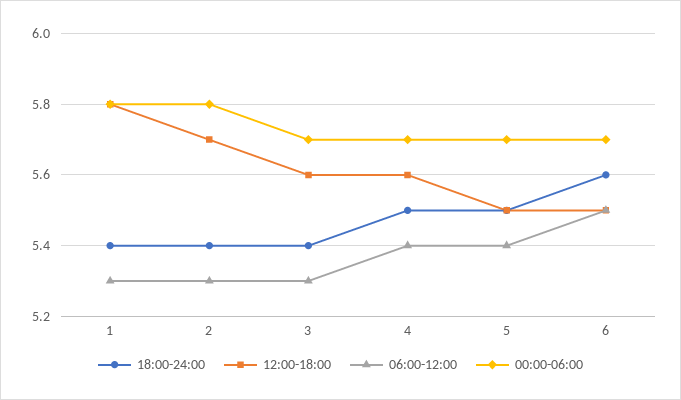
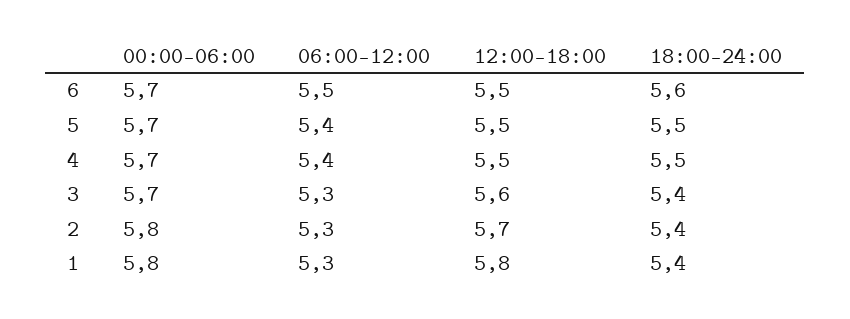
  {
    "18:00-24:00": {
      "1": 5.4,
      "2": 5.4,
      "3": 5.4,
      "4": 5.5,
      "5": 5.5,
      "6": 5.6
    },
    "12:00-18:00": {
      "1": 5.8,
      "2": 5.7,
      "3": 5.6,
-     "4": 5.6,
+     "4": 5.5,
      "5": 5.5,
      "6": 5.5
    },
    "06:00-12:00": {
      "1": 5.3,
      "2": 5.3,
      "3": 5.3,
      "4": 5.4,
      "5": 5.4,
      "6": 5.5
    },
    "00:00-06:00": {
      "1": 5.8,
      "2": 5.8,
      "3": 5.7,
      "4": 5.7,
      "5": 5.7,
      "6": 5.7
    }
  }

